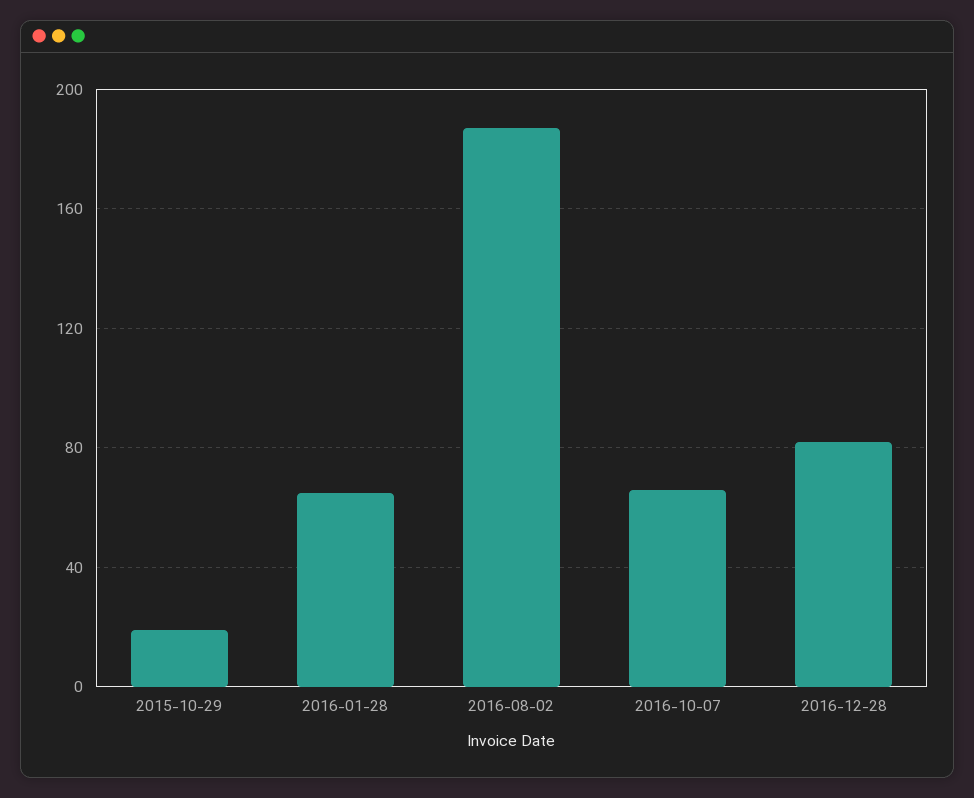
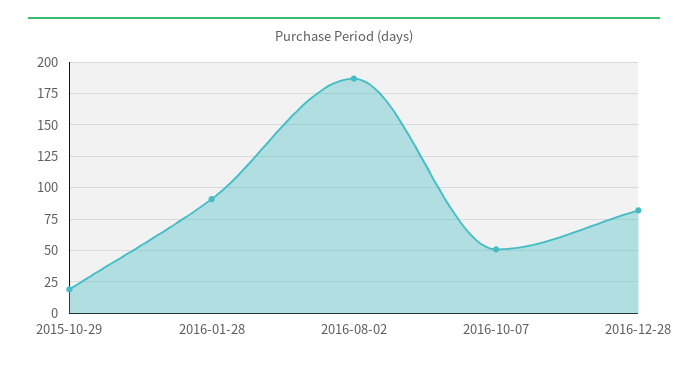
  {
    "2015-10-29": 20,
-   "2016-01-28": 65,
+   "2016-01-28": 90,
    "2016-08-02": 185,
-   "2016-10-07": 65,
+   "2016-10-07": 50,
    "2016-12-28": 80
  }

